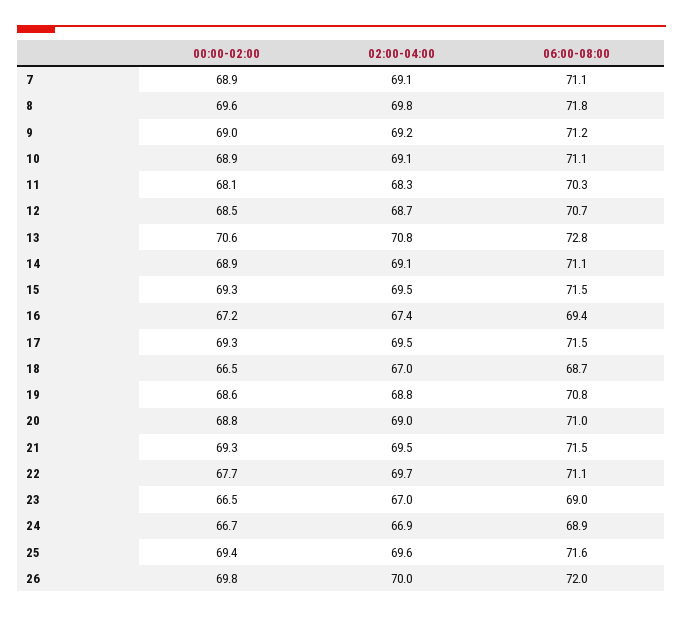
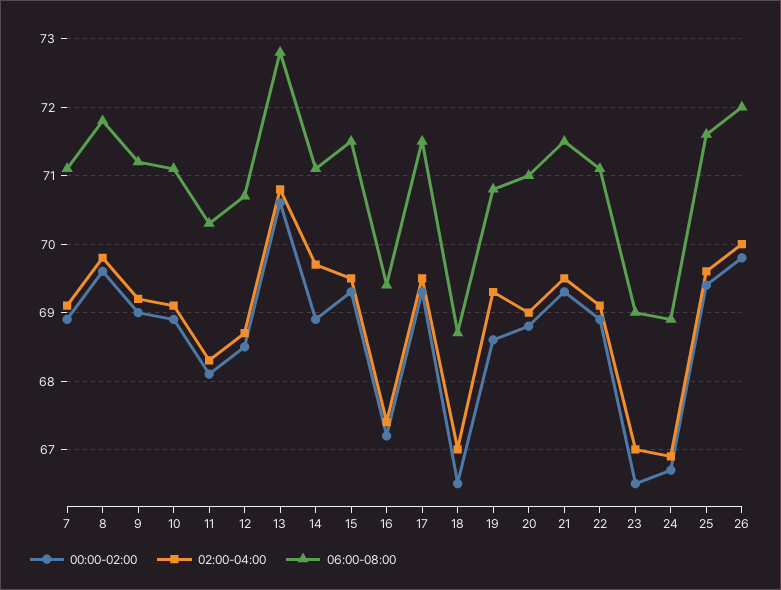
  {
    "00:00-02:00": {
      "7": 68.9,
      "8": 69.6,
      "9": 69,
      "10": 68.9,
      "11": 68.1,
      "12": 68.5,
      "13": 70.6,
      "14": 68.9,
      "15": 69.3,
      "16": 67.2,
      "17": 69.3,
      "18": 66.5,
      "19": 68.6,
      "20": 68.8,
      "21": 69.3,
-     "22": 67.7,
+     "22": 68.9,
      "23": 66.5,
      "24": 66.7,
      "25": 69.4,
      "26": 69.8
    },
    "02:00-04:00": {
      "7": 69.1,
      "8": 69.8,
      "9": 69.2,
      "10": 69.1,
      "11": 68.3,
      "12": 68.7,
      "13": 70.8,
-     "14": 69.1,
+     "14": 69.7,
      "15": 69.5,
      "16": 67.4,
      "17": 69.5,
      "18": 67,
-     "19": 68.8,
+     "19": 69.3,
      "20": 69,
      "21": 69.5,
-     "22": 69.7,
+     "22": 69.1,
      "23": 67,
      "24": 66.9,
      "25": 69.6,
      "26": 70
    },
    "06:00-08:00": {
      "7": 71.1,
      "8": 71.8,
      "9": 71.2,
      "10": 71.1,
      "11": 70.3,
      "12": 70.7,
      "13": 72.8,
      "14": 71.1,
      "15": 71.5,
      "16": 69.4,
      "17": 71.5,
      "18": 68.7,
      "19": 70.8,
      "20": 71,
      "21": 71.5,
      "22": 71.1,
      "23": 69,
      "24": 68.9,
      "25": 71.6,
      "26": 72
    }
  }

